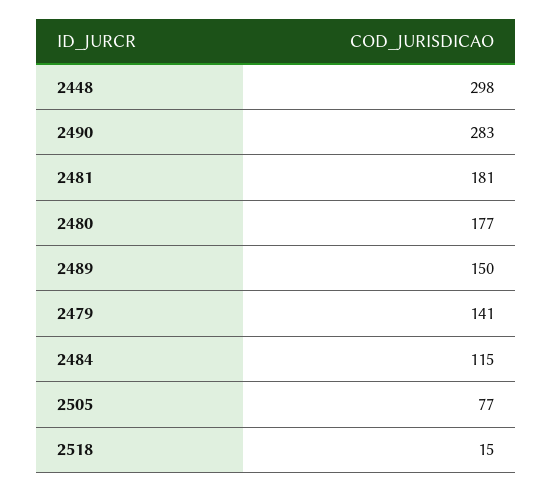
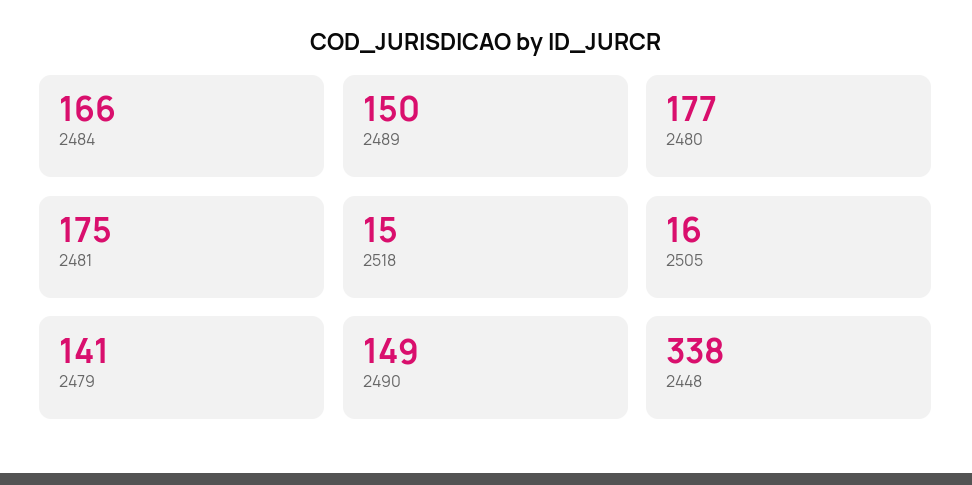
  {
-   "2448": 298,
+   "2448": 338,
-   "2490": 283,
+   "2490": 149,
-   "2481": 181,
+   "2481": 175,
    "2480": 177,
    "2489": 150,
    "2479": 141,
-   "2484": 115,
+   "2484": 166,
-   "2505": 77,
+   "2505": 16,
    "2518": 15
  }

